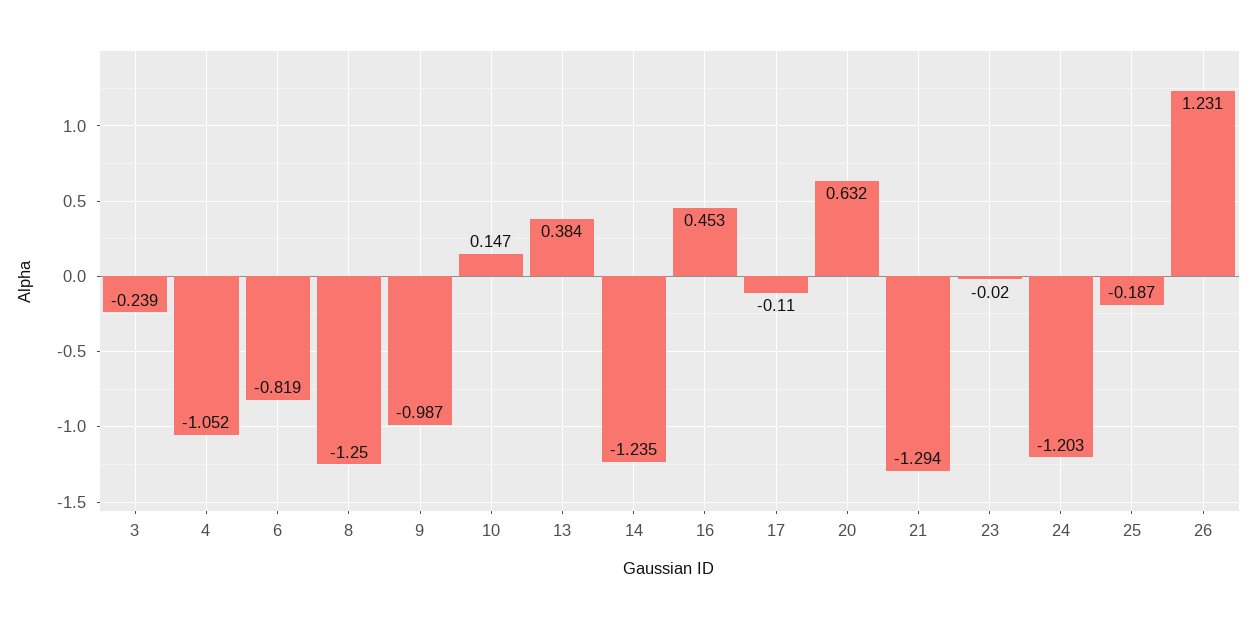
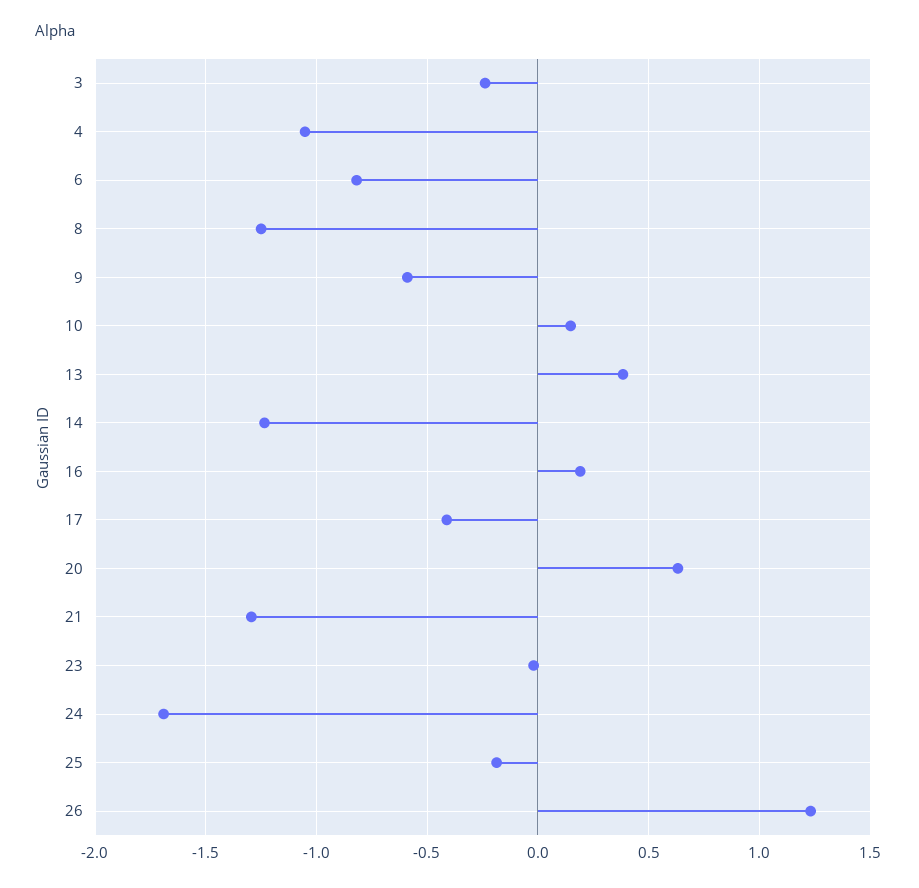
  {
    "3": -0.239,
    "4": -1.052,
    "6": -0.819,
    "8": -1.25,
-   "9": -0.987,
+   "9": -0.6,
    "10": 0.147,
    "13": 0.384,
    "14": -1.235,
-   "16": 0.453,
+   "16": 0.2,
-   "17": -0.11,
+   "17": -0.4,
    "20": 0.632,
    "21": -1.294,
    "23": -0.02,
-   "24": -1.203,
+   "24": -1.7,
    "25": -0.187,
    "26": 1.231
  }

